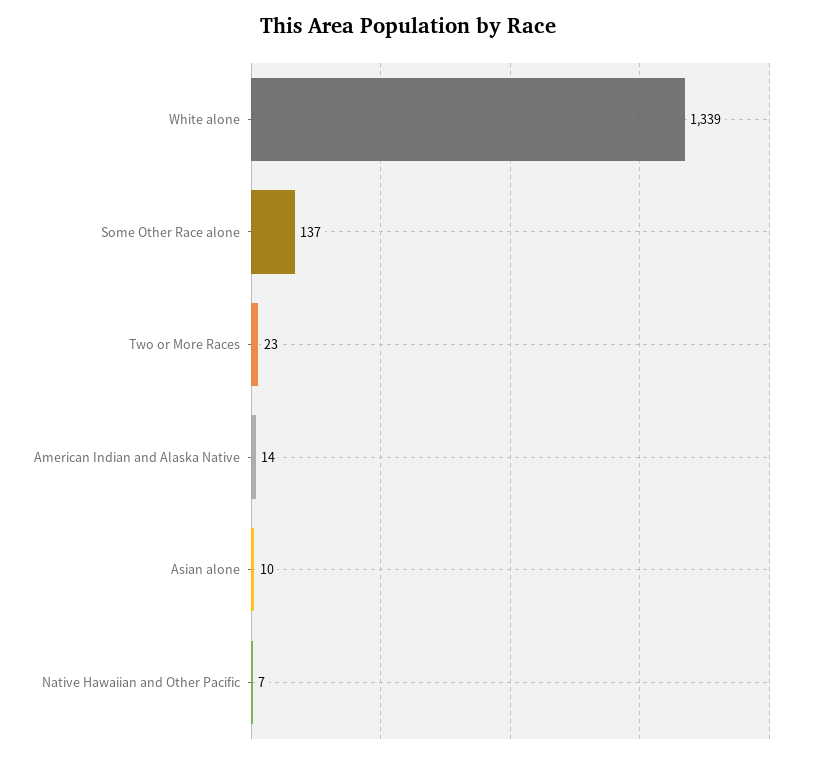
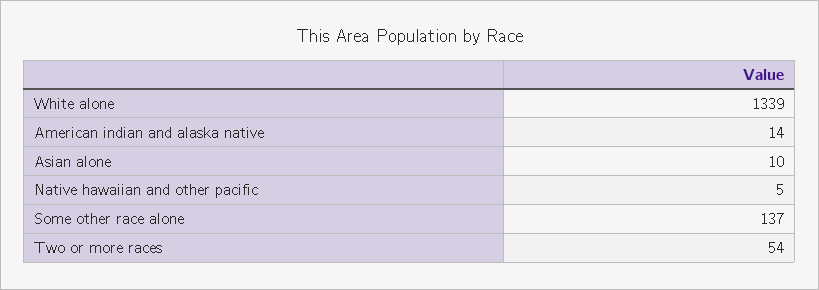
  {
    "White alone": 1339,
    "Some Other Race alone": 137,
-   "Two or More Races": 23,
+   "Two or More Races": 54,
    "American Indian and Alaska Native": 14,
    "Asian alone": 10,
-   "Native Hawaiian and Other Pacific": 7
+   "Native Hawaiian and Other Pacific": 5
  }

